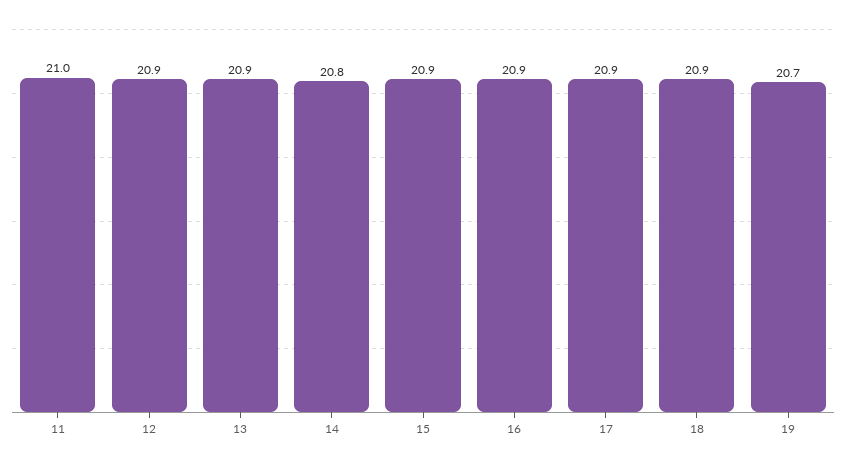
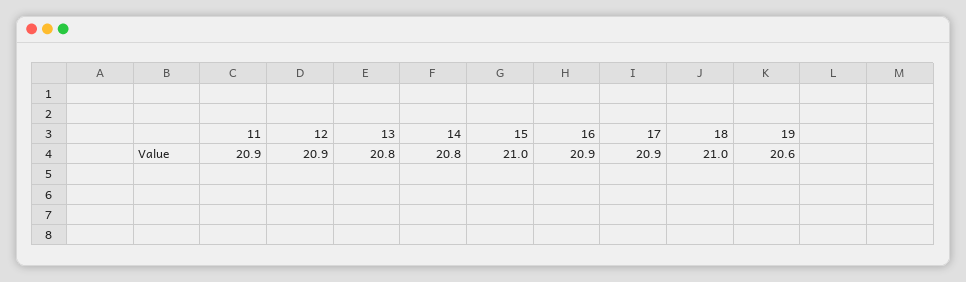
  {
-   "11": 21,
+   "11": 20.9,
    "12": 20.9,
-   "13": 20.9,
+   "13": 20.8,
    "14": 20.8,
-   "15": 20.9,
+   "15": 21,
    "16": 20.9,
    "17": 20.9,
-   "18": 20.9,
+   "18": 21,
-   "19": 20.7
+   "19": 20.6
  }

